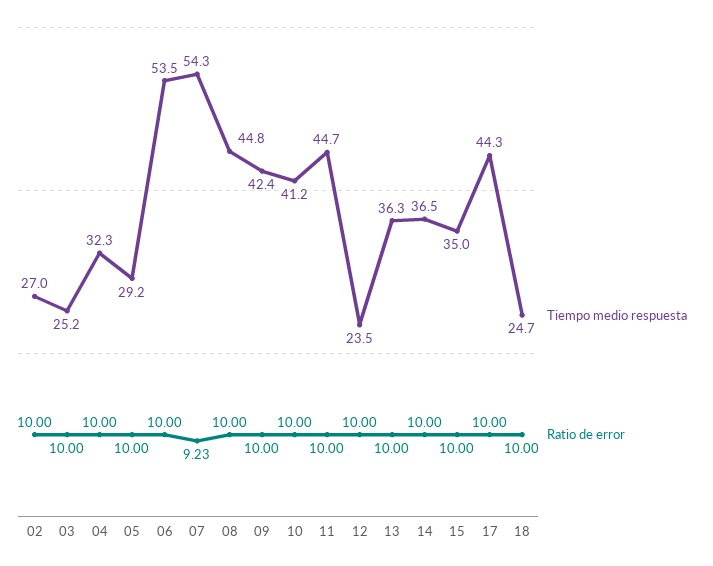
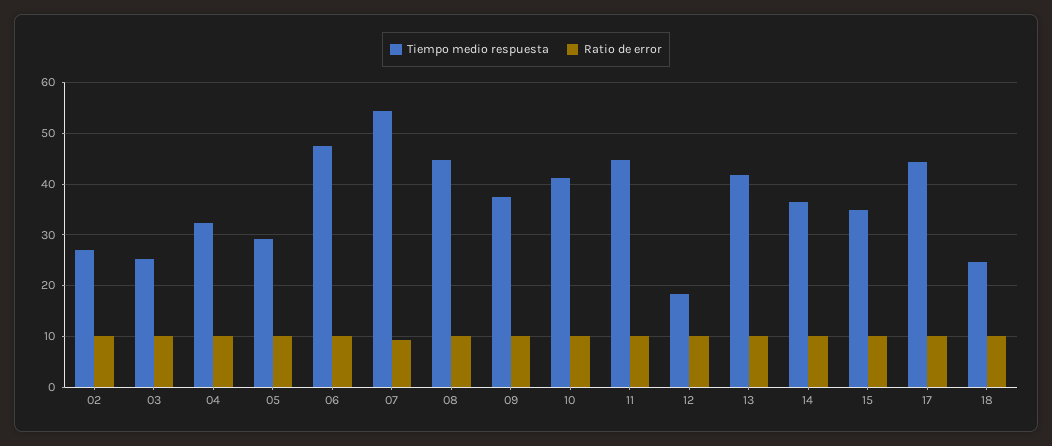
  {
    "Tiempo medio respuesta": {
      "02": 27,
      "03": 25.2,
      "04": 32.3,
      "05": 29.2,
-     "06": 53.5,
+     "06": 48,
      "07": 54.3,
      "08": 44.8,
-     "09": 42.4,
+     "09": 38,
      "10": 41.2,
      "11": 44.7,
-     "12": 23.5,
+     "12": 18,
-     "13": 36.3,
+     "13": 42,
      "14": 36.5,
      "15": 35,
      "17": 44.3,
      "18": 24.7
    },
    "Ratio de error": {
      "02": 10,
      "03": 10,
      "04": 10,
      "05": 10,
      "06": 10,
      "07": 9.23,
      "08": 10,
      "09": 10,
      "10": 10,
      "11": 10,
      "12": 10,
      "13": 10,
      "14": 10,
      "15": 10,
      "17": 10,
      "18": 10
    }
  }

